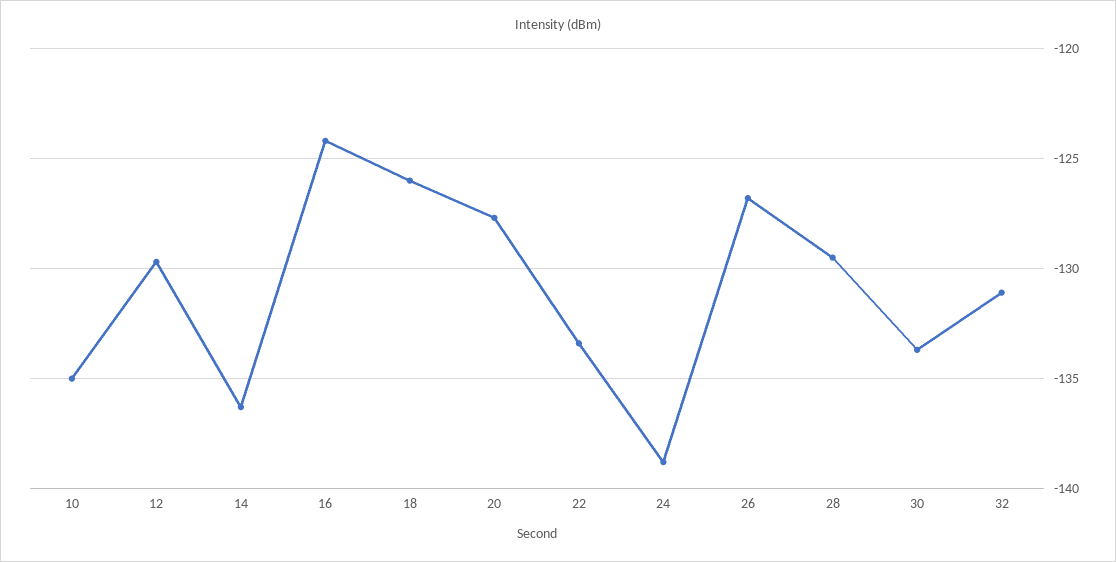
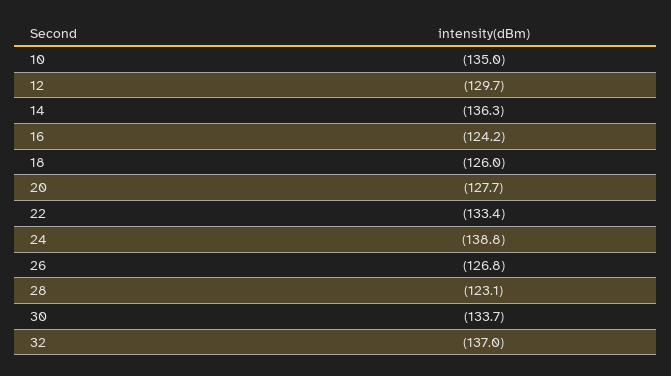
  {
    "10": -135,
    "12": -129.7,
    "14": -136.3,
    "16": -124.2,
    "18": -126,
    "20": -127.7,
    "22": -133.4,
    "24": -138.8,
    "26": -126.8,
-   "28": -129.5,
+   "28": -123.1,
    "30": -133.7,
-   "32": -131
+   "32": -137
  }

